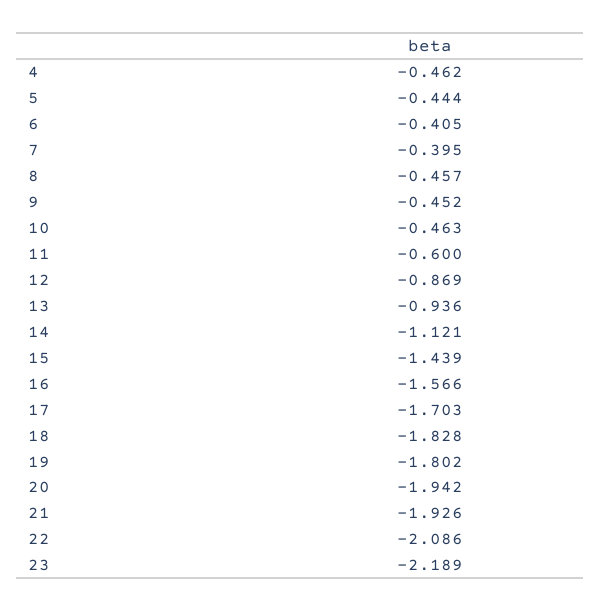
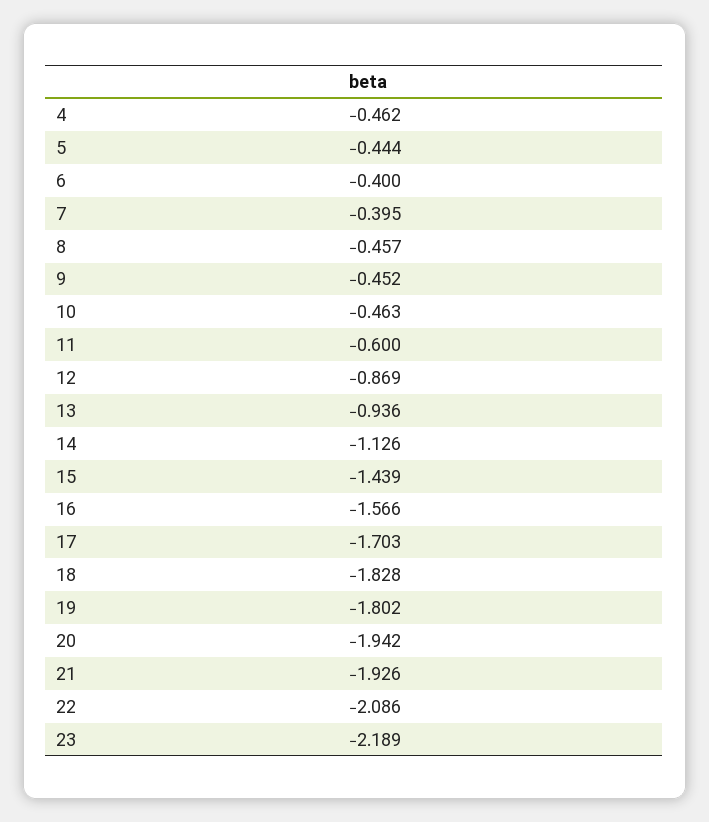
  {
    "4": -0.462,
    "5": -0.444,
-   "6": -0.405,
+   "6": -0.4,
    "7": -0.395,
    "8": -0.457,
    "9": -0.452,
    "10": -0.463,
    "11": -0.6,
    "12": -0.869,
    "13": -0.936,
-   "14": -1.121,
+   "14": -1.126,
    "15": -1.439,
    "16": -1.566,
    "17": -1.703,
    "18": -1.828,
    "19": -1.802,
    "20": -1.942,
    "21": -1.926,
    "22": -2.086,
    "23": -2.189
  }

